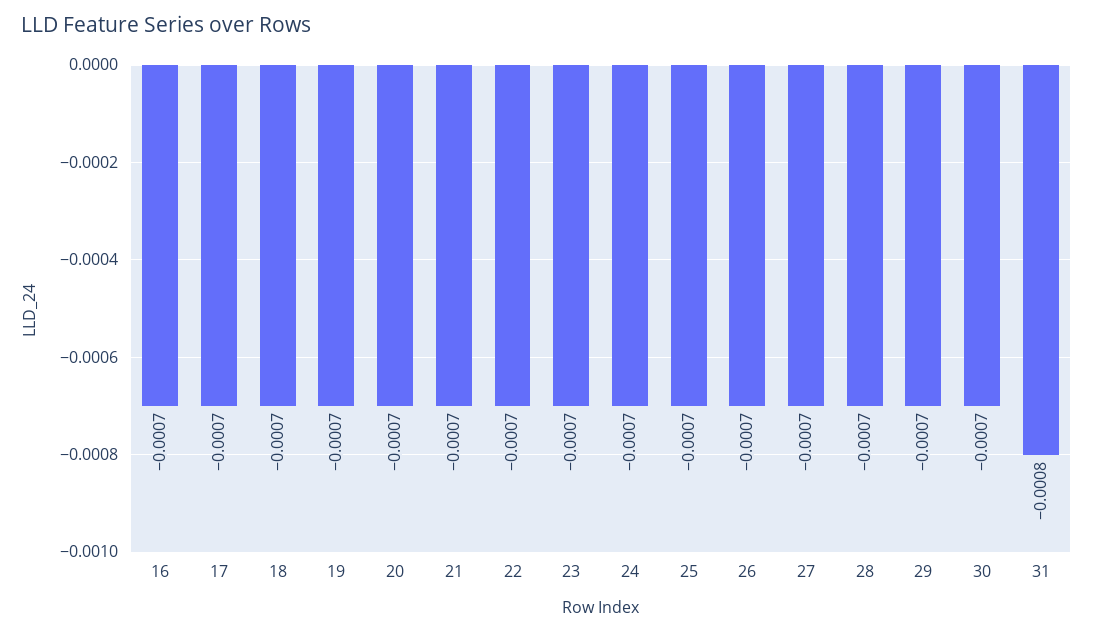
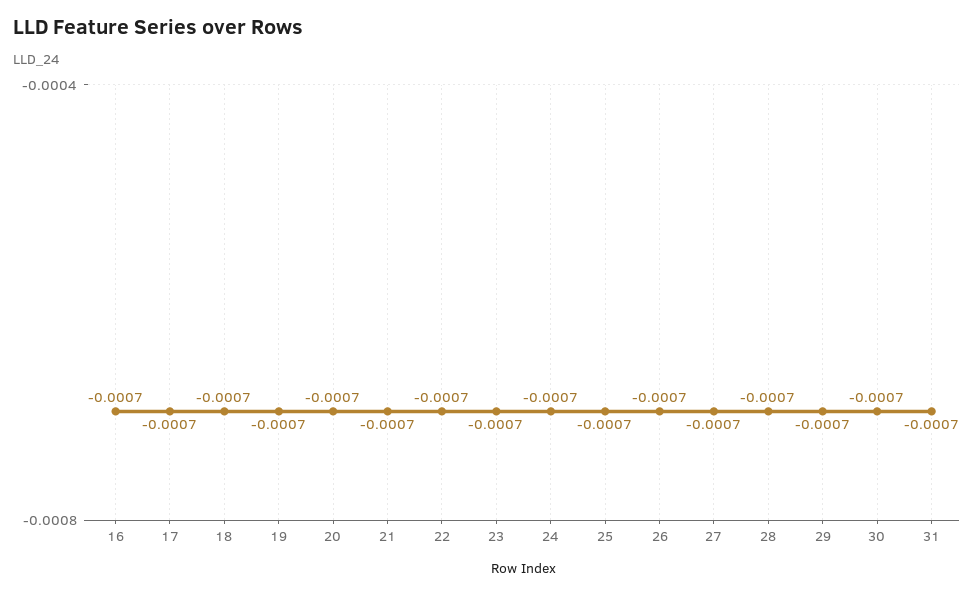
  {
    "16": -0.0007,
    "17": -0.0007,
    "18": -0.0007,
    "19": -0.0007,
    "20": -0.0007,
    "21": -0.0007,
    "22": -0.0007,
    "23": -0.0007,
    "24": -0.0007,
    "25": -0.0007,
    "26": -0.0007,
    "27": -0.0007,
    "28": -0.0007,
    "29": -0.0007,
    "30": -0.0007,
-   "31": -0.0008
+   "31": -0.0007
  }

